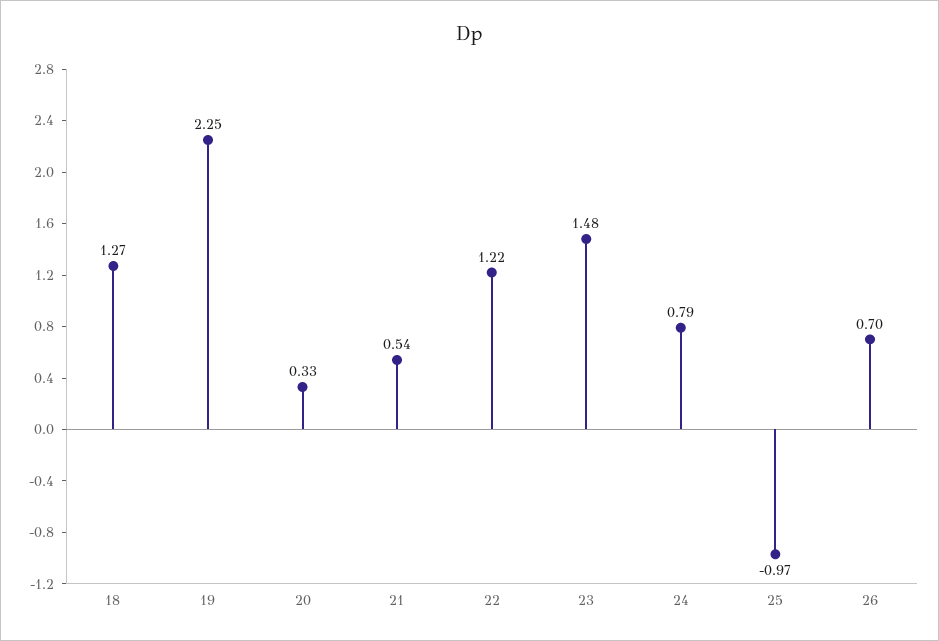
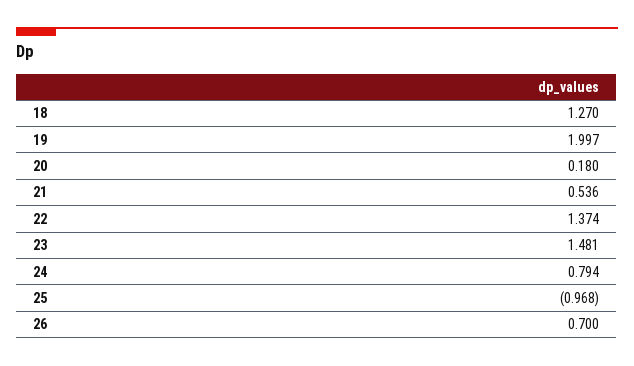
  {
    "18": 1.27,
-   "19": 2.25,
+   "19": 1.997,
-   "20": 0.33,
+   "20": 0.18,
    "21": 0.536,
-   "22": 1.22,
+   "22": 1.374,
    "23": 1.481,
    "24": 0.794,
    "25": -0.968,
    "26": 0.7
  }

